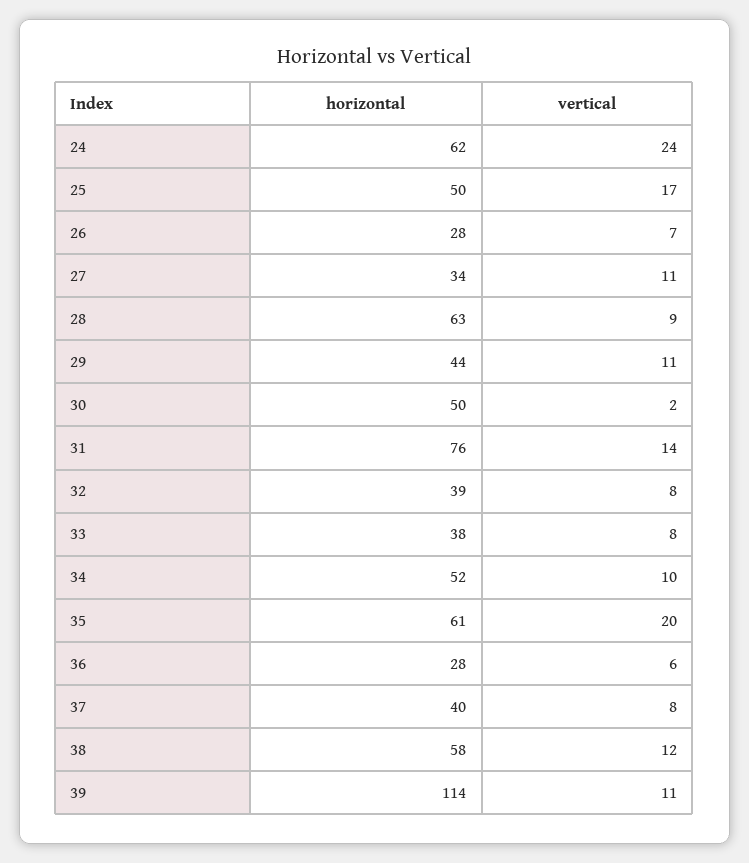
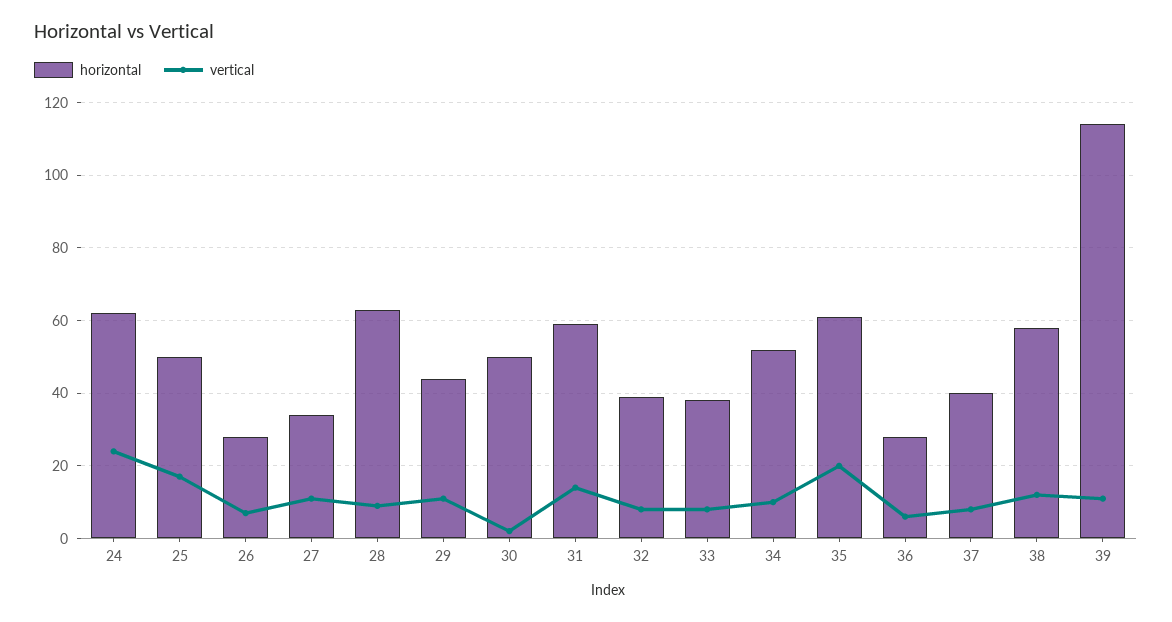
  {
    "horizontal": {
      "24": 62,
      "25": 50,
      "26": 28,
      "27": 34,
      "28": 63,
      "29": 44,
      "30": 50,
-     "31": 76,
+     "31": 60,
      "32": 39,
      "33": 38,
      "34": 52,
      "35": 61,
      "36": 28,
      "37": 40,
      "38": 58,
      "39": 114
    },
    "vertical": {
      "24": 24,
      "25": 17,
      "26": 7,
      "27": 11,
      "28": 9,
      "29": 11,
      "30": 2,
      "31": 14,
      "32": 8,
      "33": 8,
      "34": 10,
      "35": 20,
      "36": 6,
      "37": 8,
      "38": 12,
      "39": 11
    }
  }

